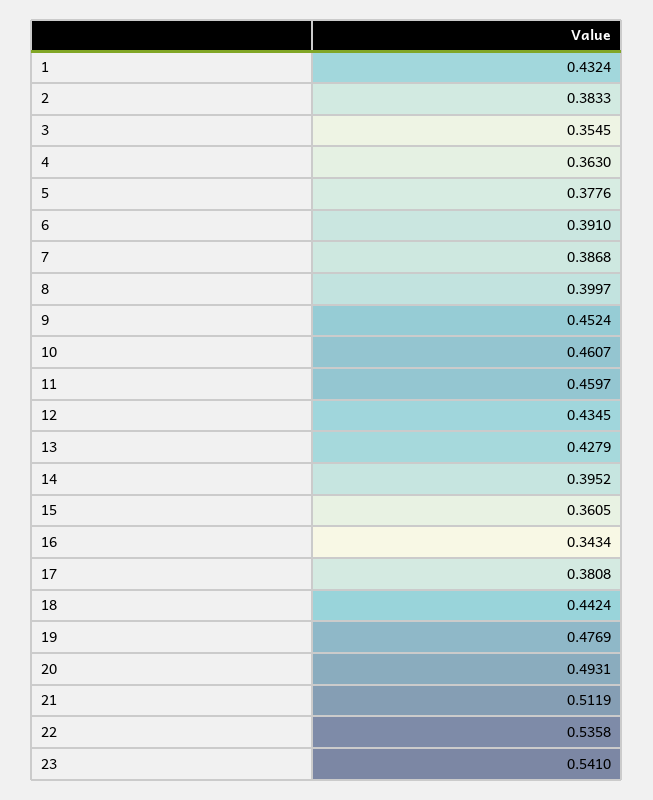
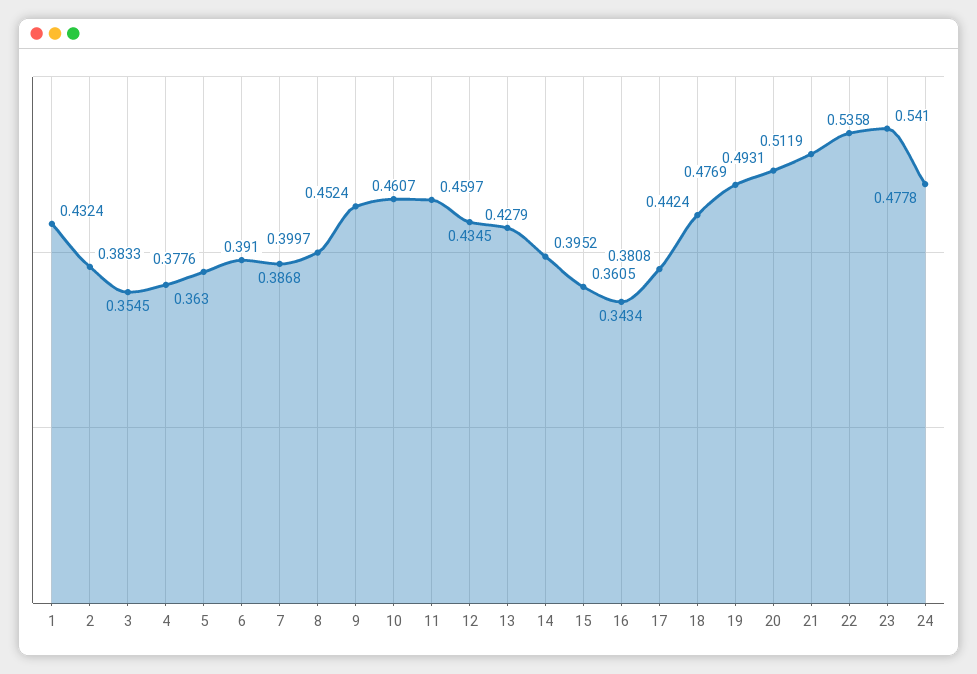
  {
    "1": 0.4324,
    "2": 0.3833,
    "3": 0.3545,
    "4": 0.363,
    "5": 0.3776,
    "6": 0.391,
    "7": 0.3868,
    "8": 0.3997,
    "9": 0.4524,
    "10": 0.4607,
    "11": 0.4597,
    "12": 0.4345,
    "13": 0.4279,
    "14": 0.3952,
    "15": 0.3605,
    "16": 0.3434,
    "17": 0.3808,
    "18": 0.4424,
    "19": 0.4769,
    "20": 0.4931,
    "21": 0.5119,
    "22": 0.5358,
-   "23": 0.541
+   "23": 0.541,
+   "24": 0.4778
  }

